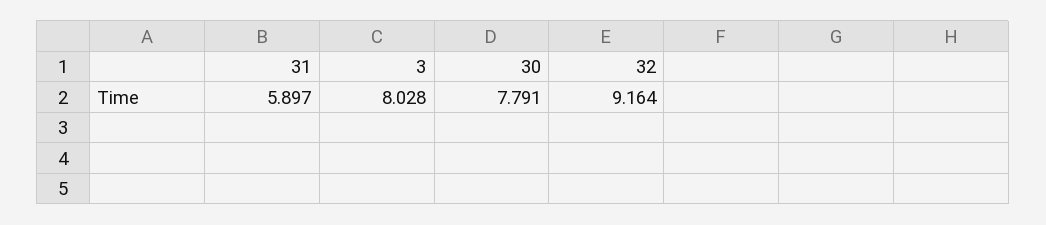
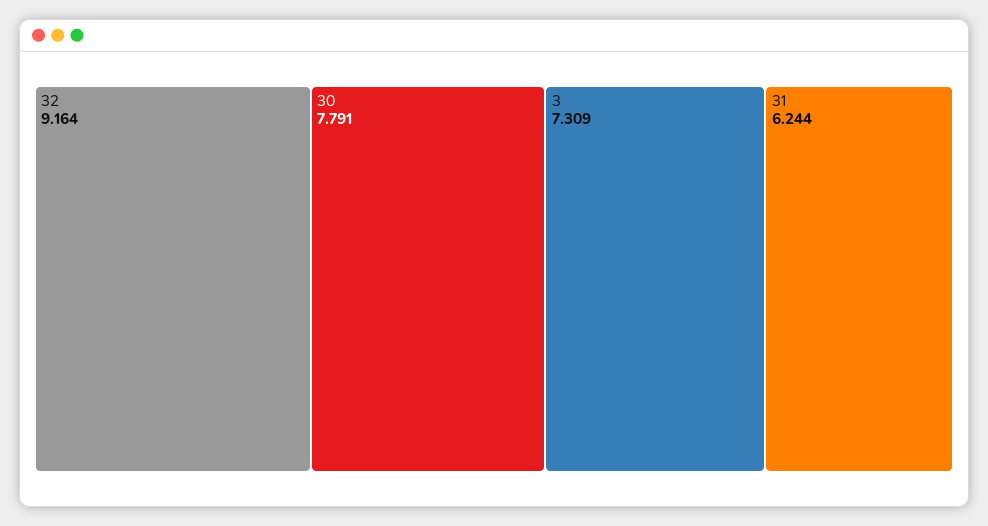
  {
-   "31": 5.897,
+   "31": 6.244,
-   "3": 8.028,
+   "3": 7.309,
    "30": 7.791,
    "32": 9.164
  }

